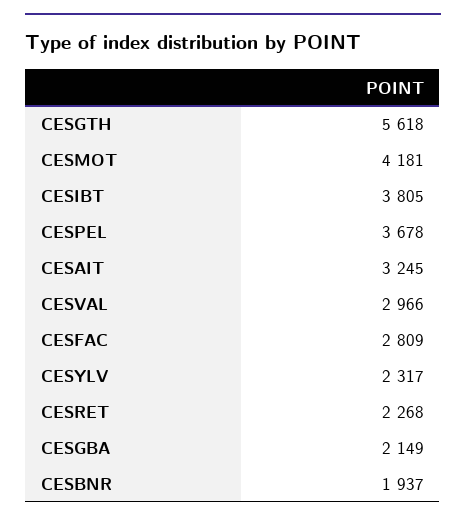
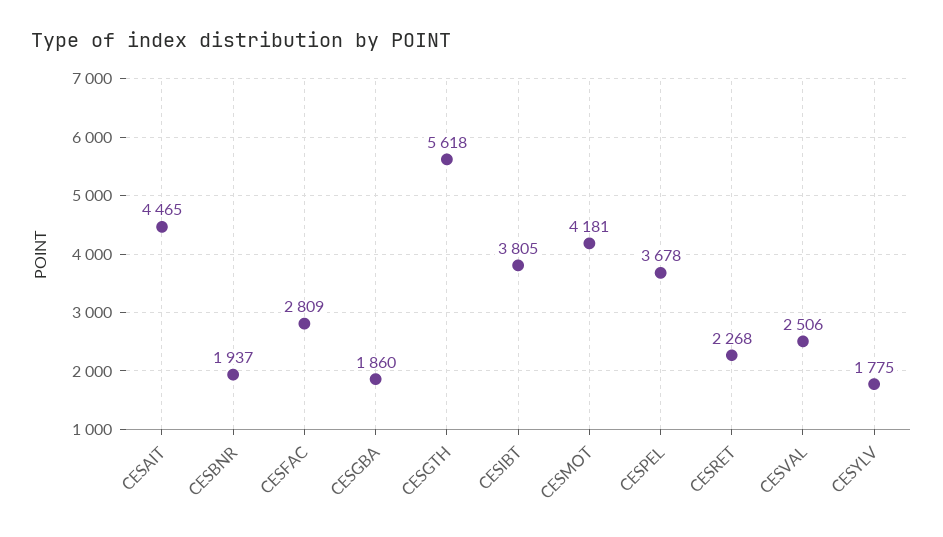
  {
    "CESGTH": 5618,
    "CESMOT": 4181,
    "CESIBT": 3805,
    "CESPEL": 3678,
-   "CESAIT": 3245,
+   "CESAIT": 4465,
-   "CESVAL": 2966,
+   "CESVAL": 2506,
    "CESFAC": 2809,
-   "CESYLV": 2317,
+   "CESYLV": 1775,
    "CESRET": 2268,
-   "CESGBA": 2149,
+   "CESGBA": 1860,
    "CESBNR": 1937
  }

